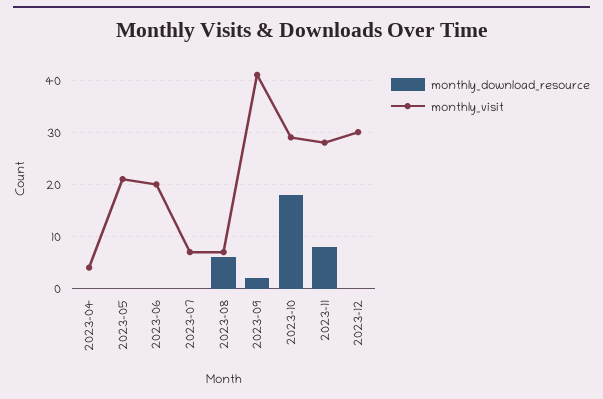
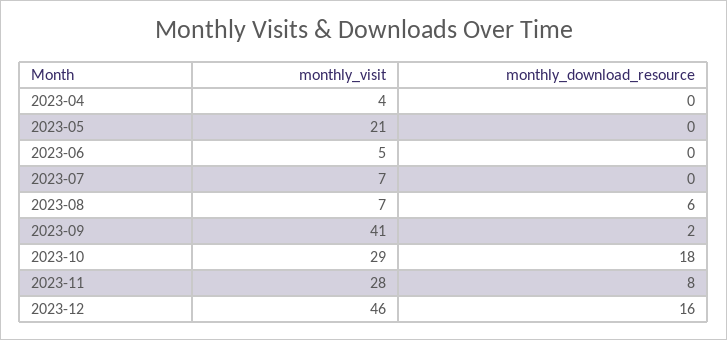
  {
    "monthly_download_resource": {
      "2023-04": 0,
      "2023-05": 0,
      "2023-06": 0,
      "2023-07": 0,
      "2023-08": 6,
      "2023-09": 2,
      "2023-10": 18,
      "2023-11": 8,
-     "2023-12": 0
+     "2023-12": 16
    },
    "monthly_visit": {
      "2023-04": 4,
      "2023-05": 21,
-     "2023-06": 20,
+     "2023-06": 5,
      "2023-07": 7,
      "2023-08": 7,
      "2023-09": 41,
      "2023-10": 29,
      "2023-11": 28,
-     "2023-12": 30
+     "2023-12": 46
    }
  }

